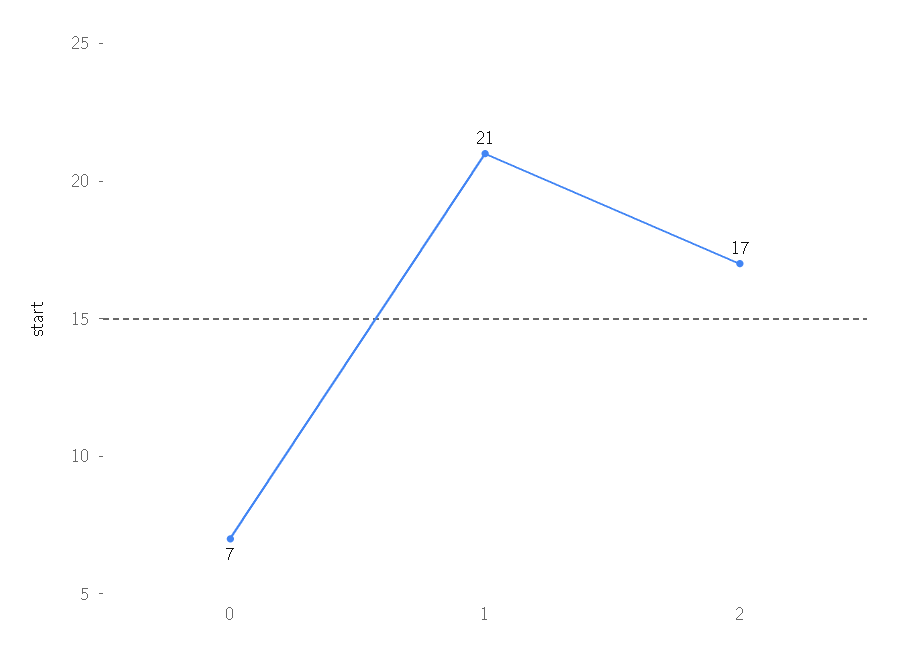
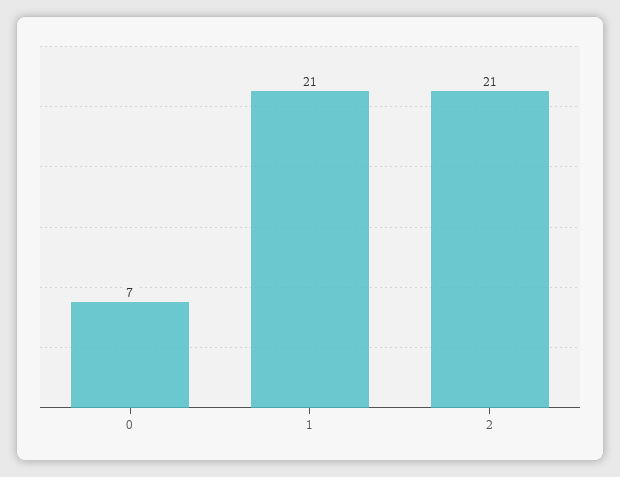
  {
    "0": 7,
    "1": 21,
-   "2": 17
+   "2": 21
  }

